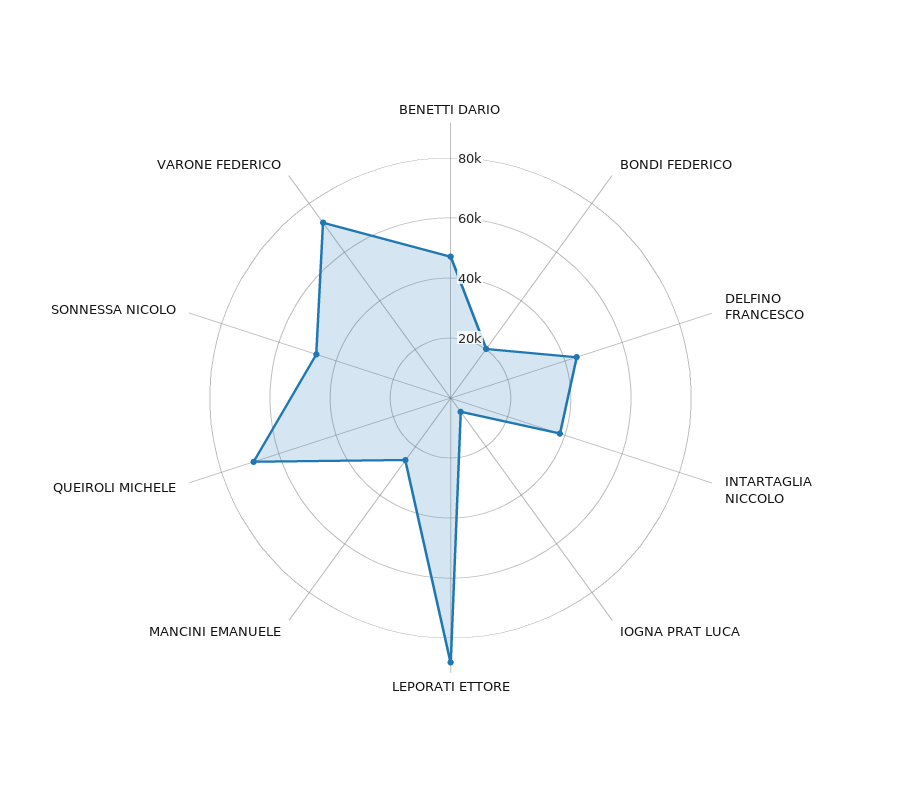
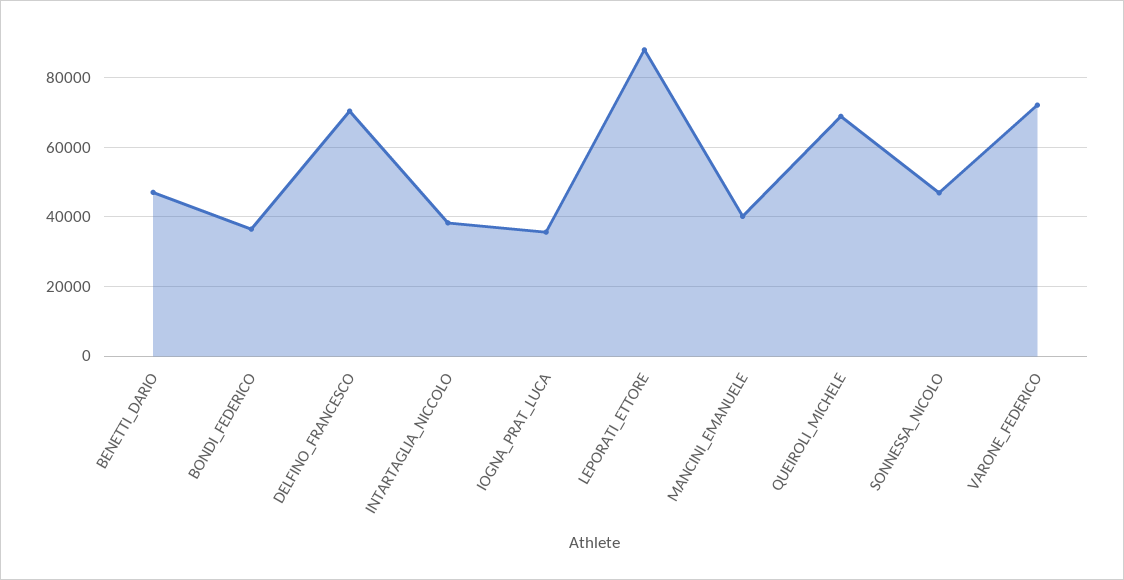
  {
    "BENETTI DARIO": 48000,
-   "BONDI FEDERICO": 20000,
+   "BONDI FEDERICO": 36000,
-   "DELFINO FRANCESCO": 45000,
+   "DELFINO FRANCESCO": 70000,
    "INTARTAGLIA NICCOLO": 38000,
-   "IOGNA PRAT LUCA": 5000,
+   "IOGNA PRAT LUCA": 36000,
    "LEPORATI ETTORE": 88000,
-   "MANCINI EMANUELE": 25000,
+   "MANCINI EMANUELE": 40000,
    "QUEIROLI MICHELE": 68000,
    "SONNESSA NICOLO": 46000,
    "VARONE FEDERICO": 72000
  }

